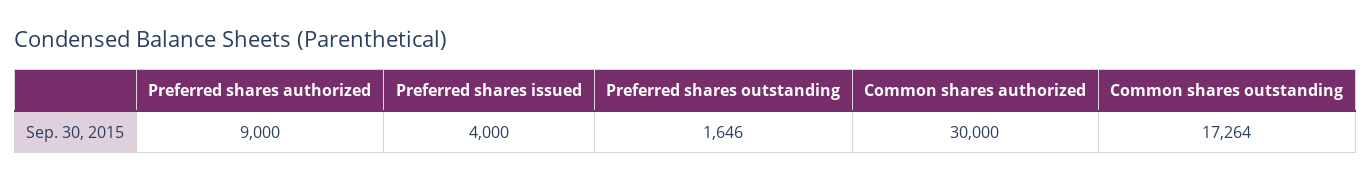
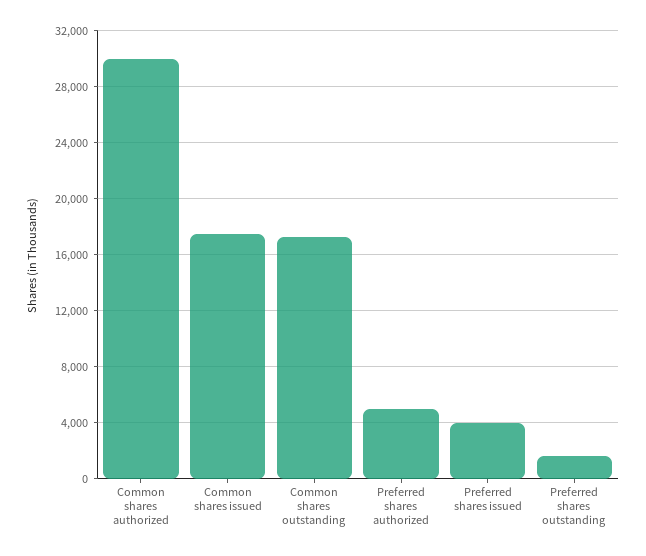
  {
-   "Preferred shares authorized": 9000,
+   "Preferred shares authorized": 5000,
    "Preferred shares issued": 4000,
    "Preferred shares outstanding": 1646,
    "Common shares authorized": 30000,
-   "Common shares outstanding": 17264
+   "Common shares outstanding": 17264,
+   "Common shares issued": 17500
  }

